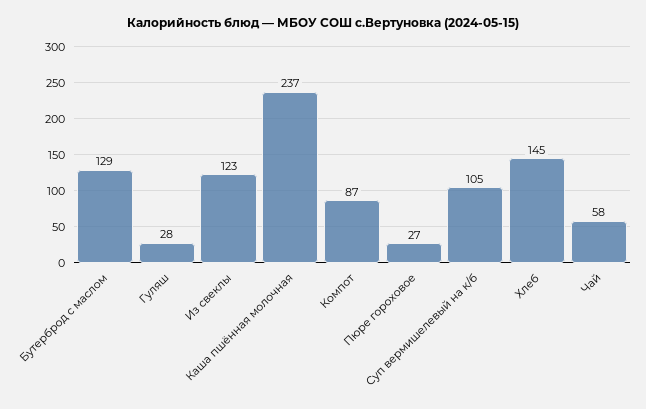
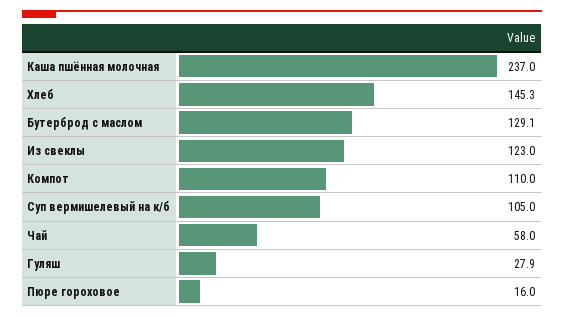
  {
    "Бутерброд с маслом": 129.1,
    "Гуляш": 27.9,
    "Из свеклы": 123,
    "Каша пшённая молочная": 237,
-   "Компот": 87,
+   "Компот": 110,
-   "Пюре гороховое": 27,
+   "Пюре гороховое": 16,
    "Суп вермишелевый на к/б": 105,
    "Хлеб": 145.3,
    "Чай": 58
  }

